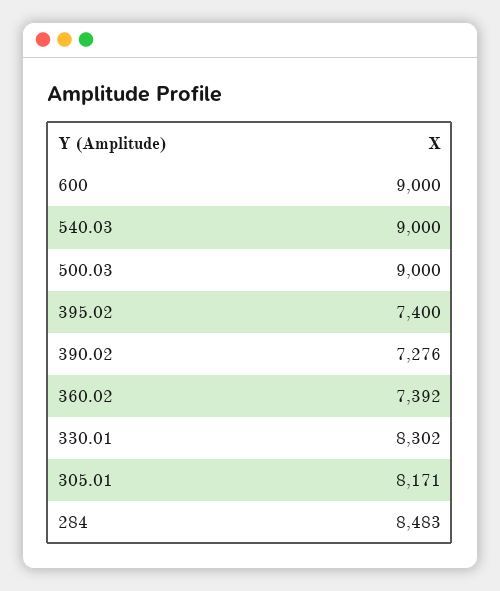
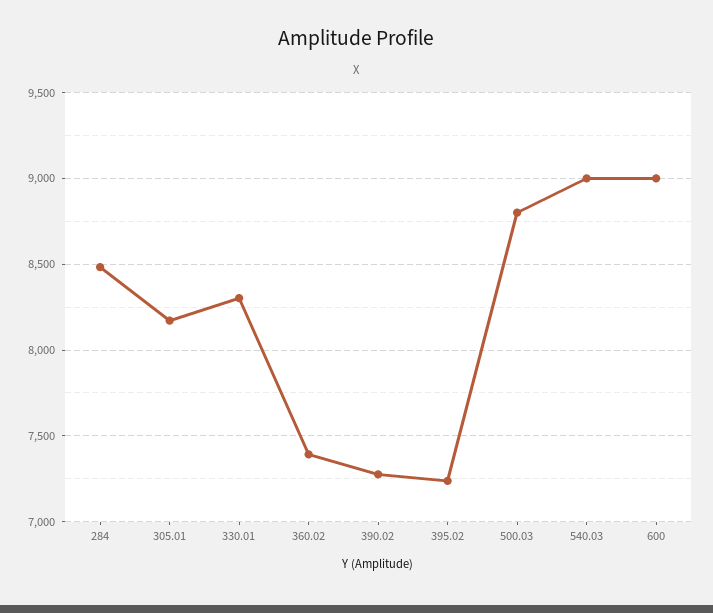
  {
    "600": 9000,
    "540.03": 9000,
-   "500.03": 9000,
+   "500.03": 8800,
-   "395.02": 7400,
+   "395.02": 7250,
    "390.02": 7276,
    "360.02": 7392,
    "330.01": 8302,
    "305.01": 8171,
    "284": 8483
  }

